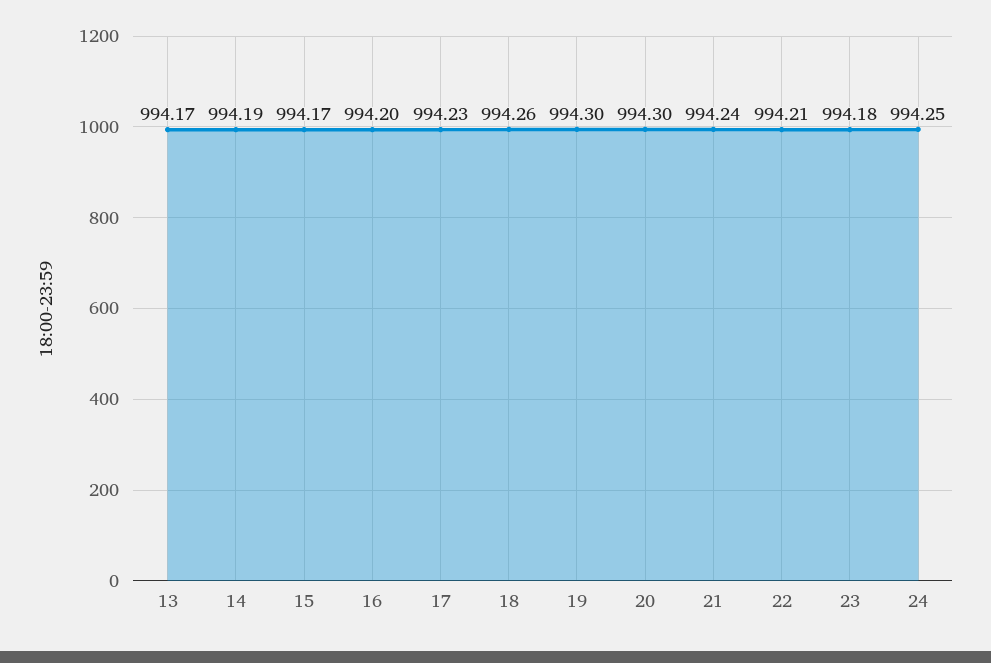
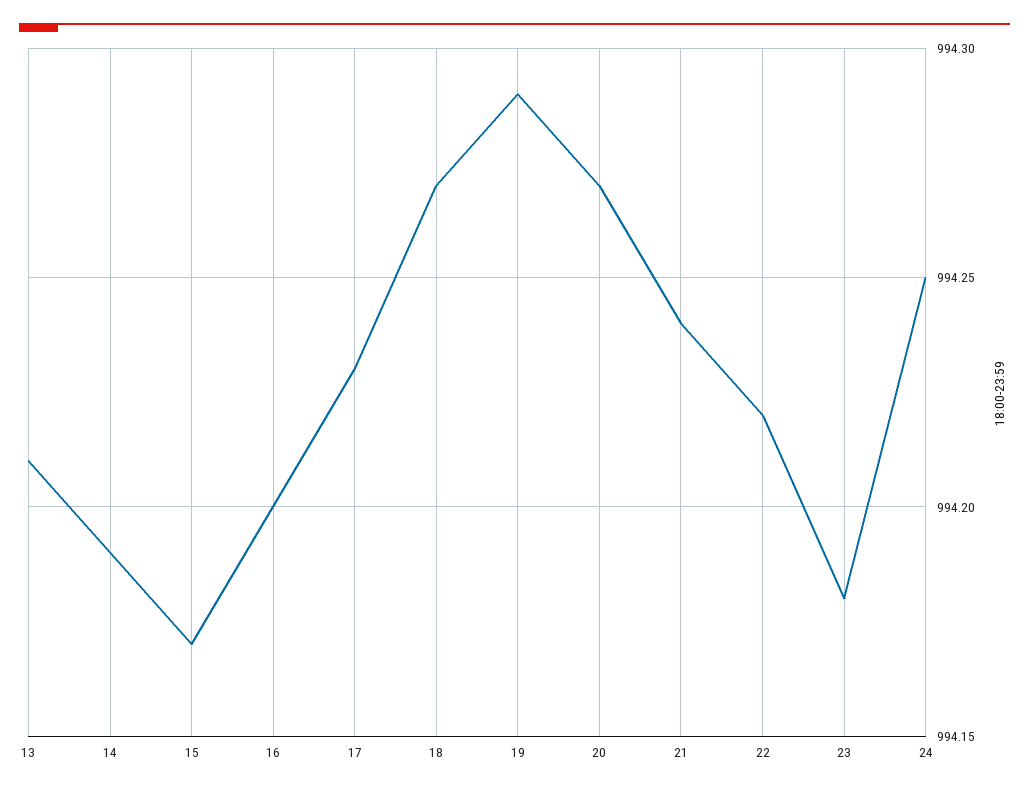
  {
-   "13": 994.17,
+   "13": 994.21,
    "14": 994.19,
    "15": 994.17,
    "16": 994.2,
    "17": 994.23,
-   "18": 994.26,
+   "18": 994.27,
-   "19": 994.3,
+   "19": 994.29,
-   "20": 994.3,
+   "20": 994.27,
    "21": 994.24,
-   "22": 994.21,
+   "22": 994.22,
    "23": 994.18,
    "24": 994.25
  }

